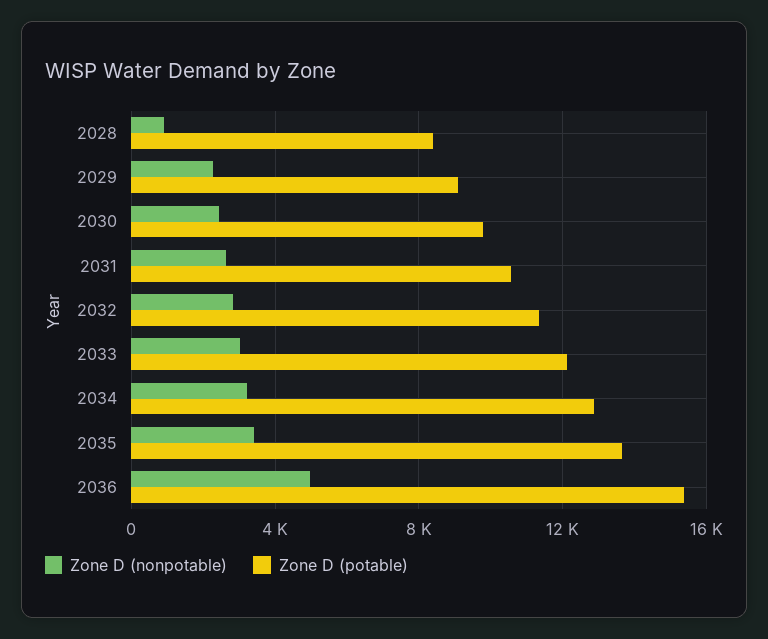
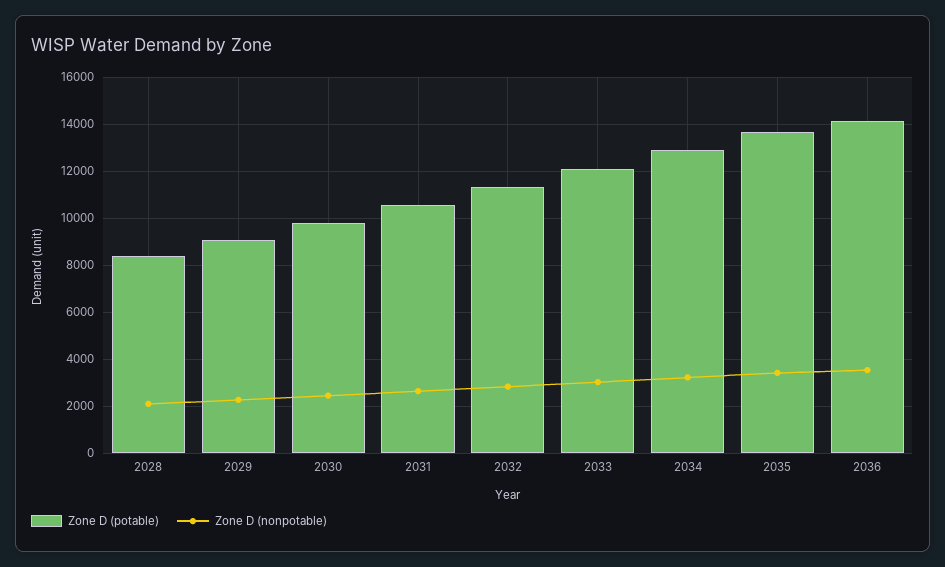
  {
    "Zone D (nonpotable)": {
-     "2028": 1000,
+     "2028": 2000,
      "2029": 2500,
      "2030": 2500,
      "2031": 2500,
      "2032": 3000,
      "2033": 3000,
      "2034": 3000,
      "2035": 3500,
-     "2036": 5000
+     "2036": 3500
    },
    "Zone D (potable)": {
      "2028": 8500,
      "2029": 9000,
      "2030": 10000,
      "2031": 10500,
      "2032": 11500,
      "2033": 12000,
      "2034": 13000,
      "2035": 13500,
-     "2036": 15500
+     "2036": 14000
    }
  }

